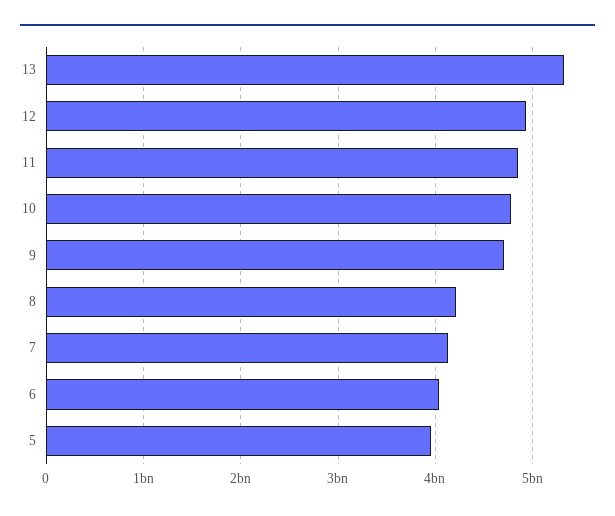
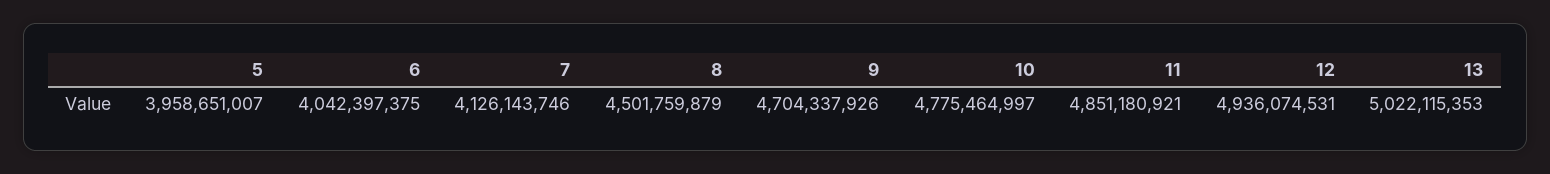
  {
-   "13": 5300000000,
+   "13": 5022115353,
    "12": 4936074531,
    "11": 4851180921,
    "10": 4775464997,
    "9": 4704337926,
-   "8": 4200000000,
+   "8": 4501759879,
    "7": 4126143746,
    "6": 4042397375,
    "5": 3958651007
  }

